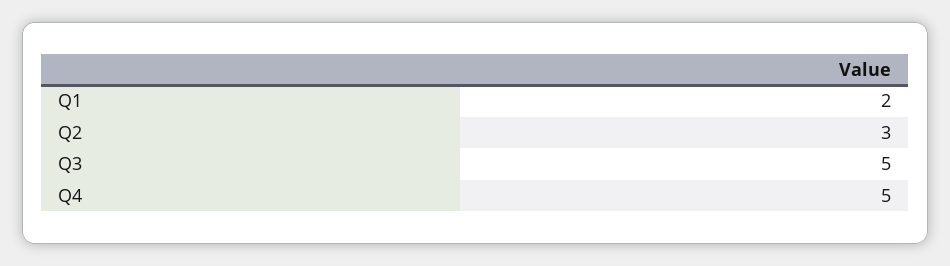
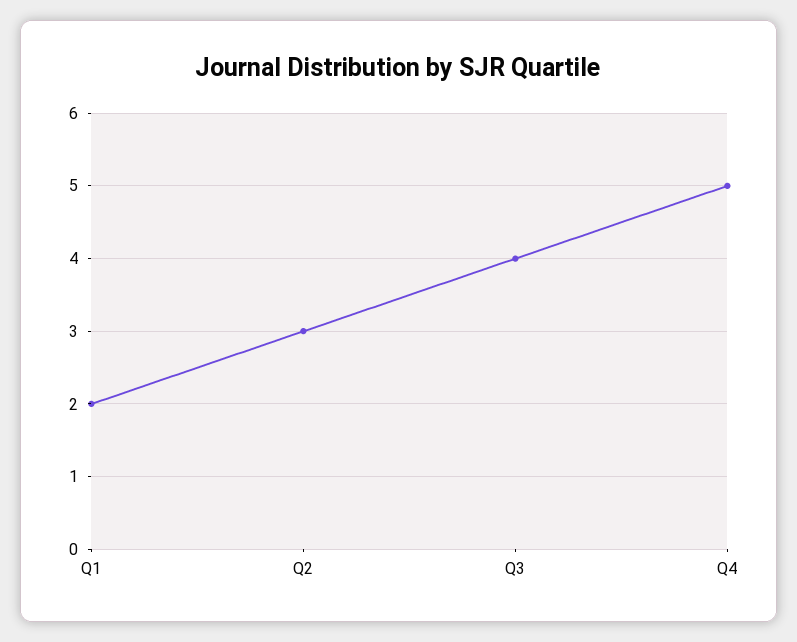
  {
    "Q1": 2,
    "Q2": 3,
-   "Q3": 5,
+   "Q3": 4,
    "Q4": 5
  }

